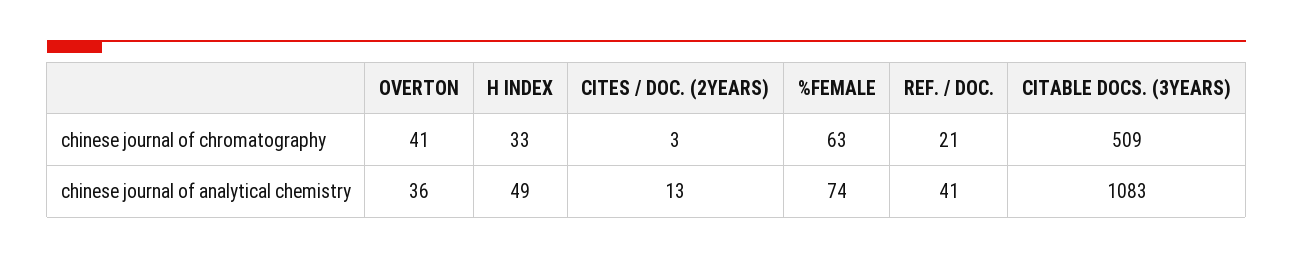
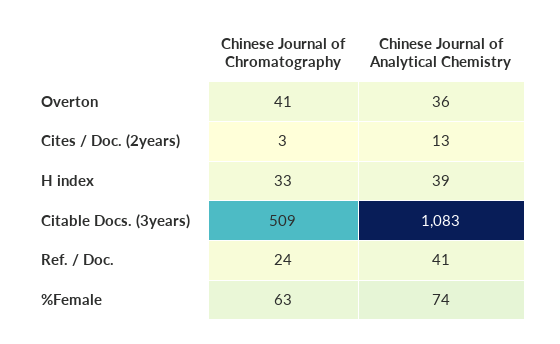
  {
    "OVERTON": {
      "chinese journal of chromatography": 41,
      "chinese journal of analytical chemistry": 36
    },
    "H INDEX": {
      "chinese journal of chromatography": 33,
-     "chinese journal of analytical chemistry": 49
+     "chinese journal of analytical chemistry": 39
    },
    "CITES / DOC. (2YEARS)": {
      "chinese journal of chromatography": 3,
      "chinese journal of analytical chemistry": 13
    },
    "%FEMALE": {
      "chinese journal of chromatography": 63,
      "chinese journal of analytical chemistry": 74
    },
    "REF. / DOC.": {
-     "chinese journal of chromatography": 21,
+     "chinese journal of chromatography": 24,
      "chinese journal of analytical chemistry": 41
    },
    "CITABLE DOCS. (3YEARS)": {
      "chinese journal of chromatography": 509,
      "chinese journal of analytical chemistry": 1083
    }
  }

